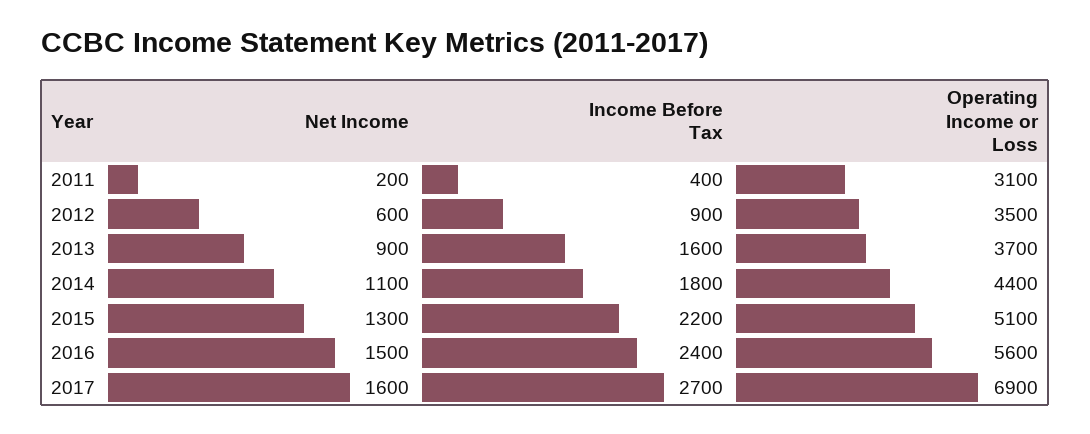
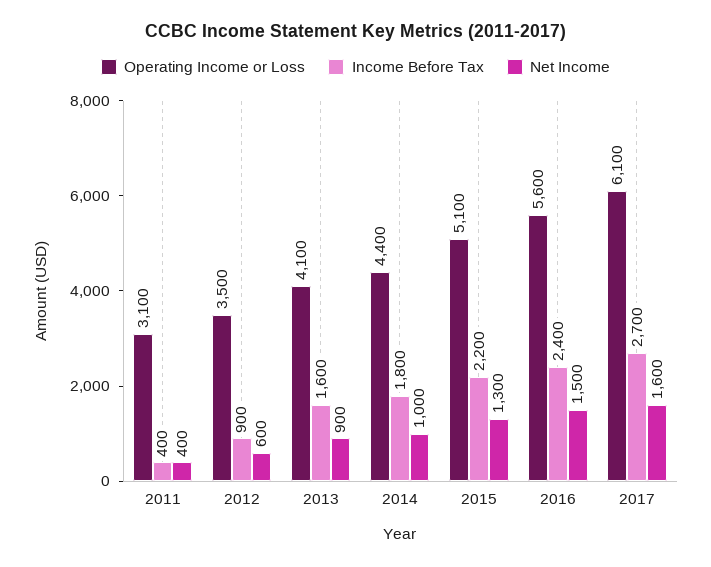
  {
    "Net Income": {
-     "2011": 200,
+     "2011": 400,
      "2012": 600,
      "2013": 900,
-     "2014": 1100,
+     "2014": 1000,
      "2015": 1300,
      "2016": 1500,
      "2017": 1600
    },
    "Income Before Tax": {
      "2011": 400,
      "2012": 900,
      "2013": 1600,
      "2014": 1800,
      "2015": 2200,
      "2016": 2400,
      "2017": 2700
    },
    "Operating Income or Loss": {
      "2011": 3100,
      "2012": 3500,
-     "2013": 3700,
+     "2013": 4100,
      "2014": 4400,
      "2015": 5100,
      "2016": 5600,
-     "2017": 6900
+     "2017": 6100
    }
  }

